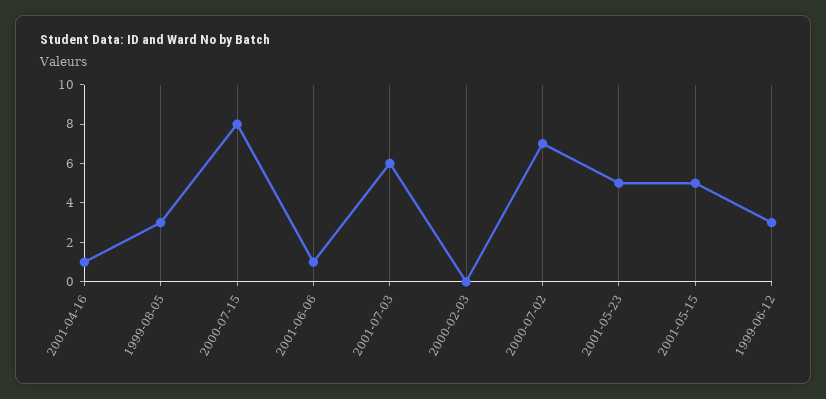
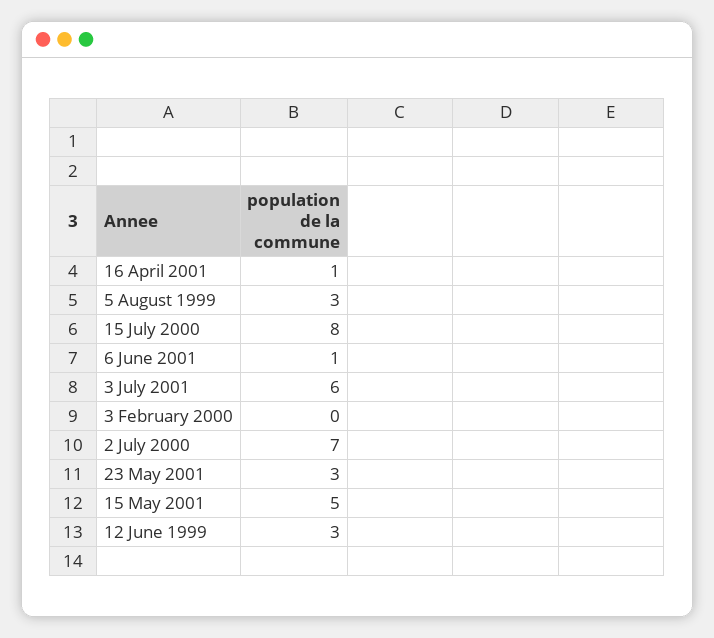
  {
    "2001-04-16": 1,
    "1999-08-05": 3,
    "2000-07-15": 8,
    "2001-06-06": 1,
    "2001-07-03": 6,
    "2000-02-03": 0,
    "2000-07-02": 7,
-   "2001-05-23": 5,
+   "2001-05-23": 3,
    "2001-05-15": 5,
    "1999-06-12": 3
  }

